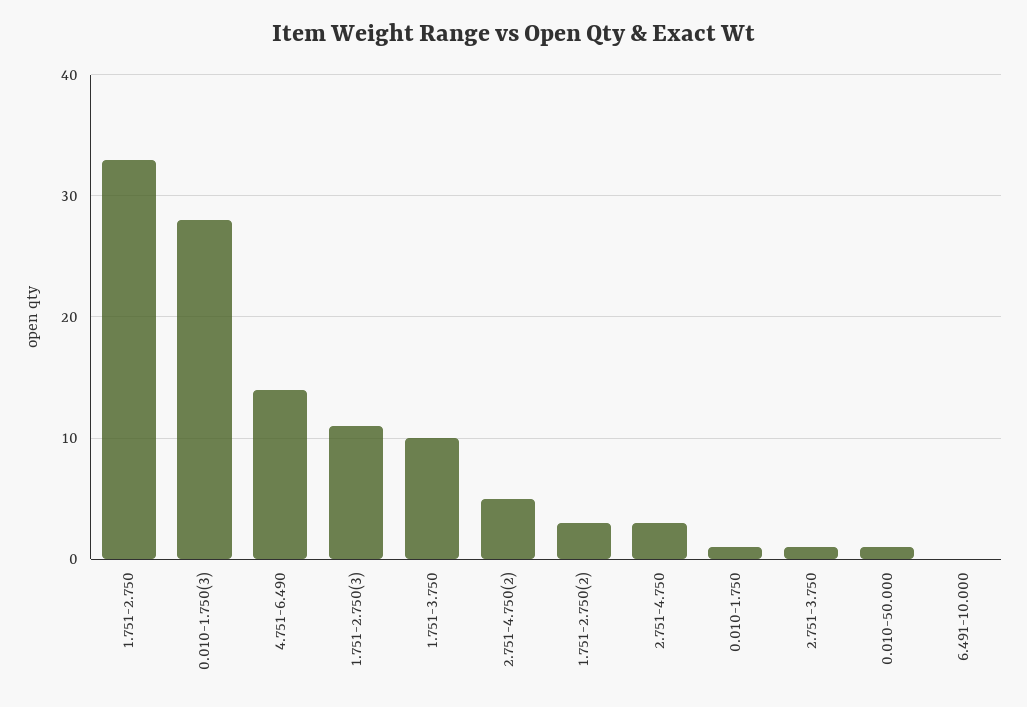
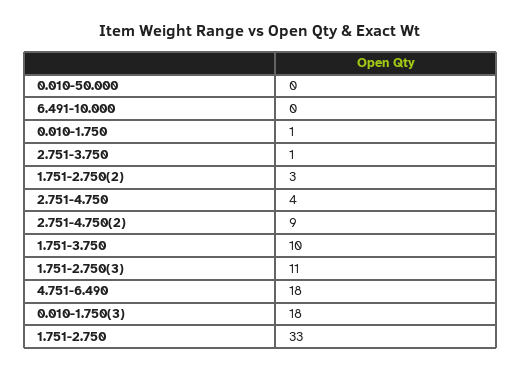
  {
    "1.751-2.750": 33,
-   "0.010-1.750(3)": 28,
+   "0.010-1.750(3)": 18,
-   "4.751-6.490": 14,
+   "4.751-6.490": 18,
    "1.751-2.750(3)": 11,
    "1.751-3.750": 10,
-   "2.751-4.750(2)": 5,
+   "2.751-4.750(2)": 9,
    "1.751-2.750(2)": 3,
-   "2.751-4.750": 3,
+   "2.751-4.750": 4,
    "0.010-1.750": 1,
    "2.751-3.750": 1,
-   "0.010-50.000": 1,
+   "0.010-50.000": 0,
    "6.491-10.000": 0
  }

